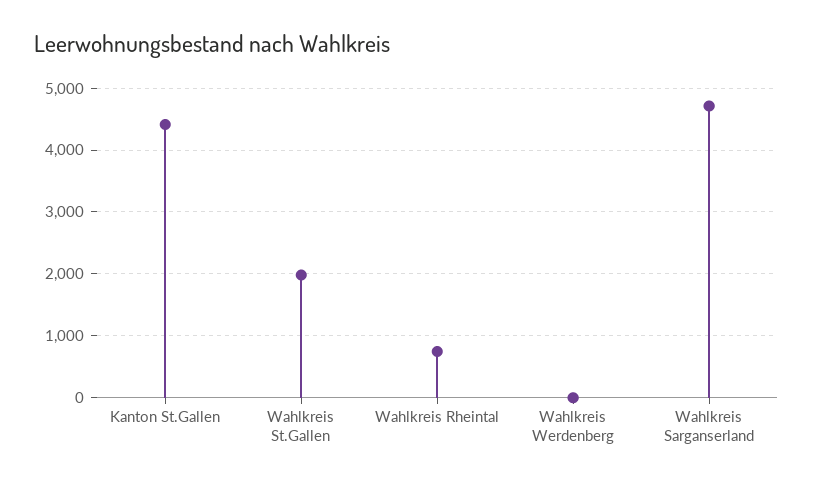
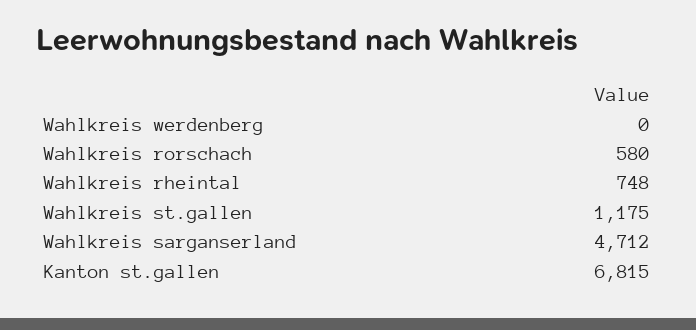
  {
-   "Kanton St.Gallen": 4400,
+   "Kanton St.Gallen": 6815,
-   "Wahlkreis St.Gallen": 2000,
+   "Wahlkreis St.Gallen": 1175,
    "Wahlkreis Rheintal": 748,
    "Wahlkreis Werdenberg": 0,
-   "Wahlkreis Sarganserland": 4712
+   "Wahlkreis Sarganserland": 4712,
+   "Wahlkreis rorschach": 580
  }

